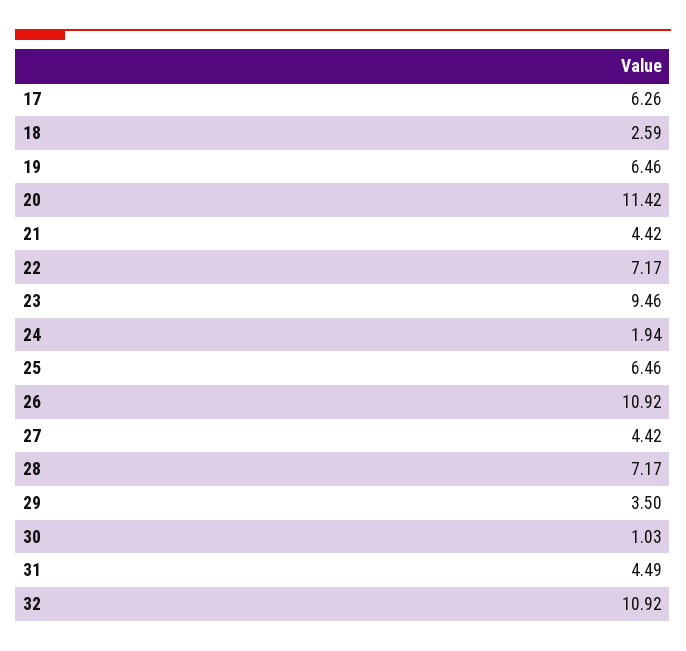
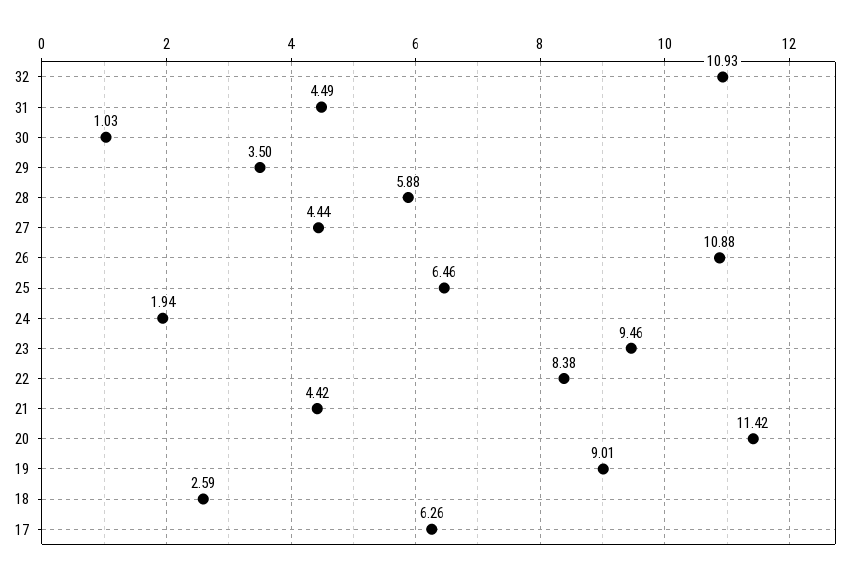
  {
    "17": 6.26,
    "18": 2.59,
-   "19": 6.46,
+   "19": 9.01,
    "20": 11.42,
    "21": 4.42,
-   "22": 7.17,
+   "22": 8.38,
    "23": 9.46,
    "24": 1.94,
    "25": 6.46,
-   "26": 10.92,
+   "26": 10.88,
-   "27": 4.42,
+   "27": 4.44,
-   "28": 7.17,
+   "28": 5.88,
    "29": 3.5,
    "30": 1.03,
    "31": 4.49,
-   "32": 10.92
+   "32": 10.93
  }

